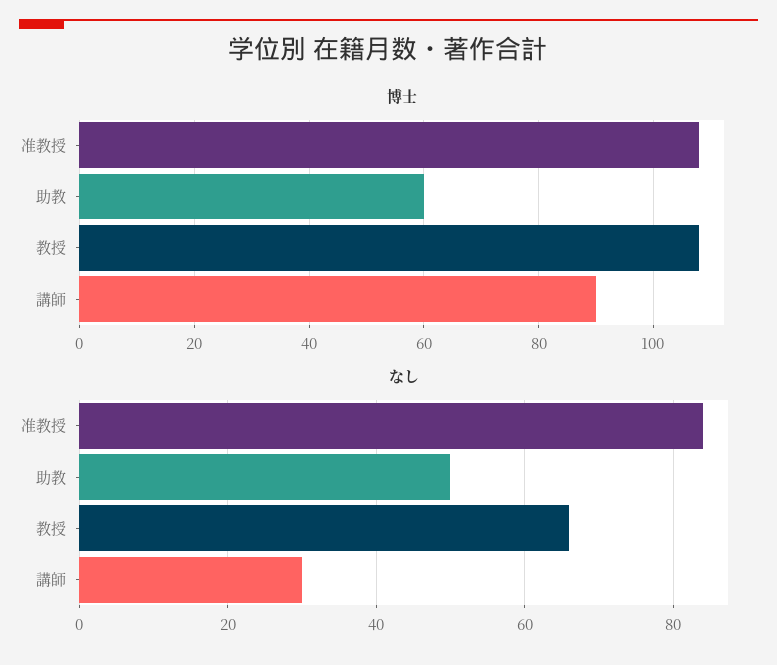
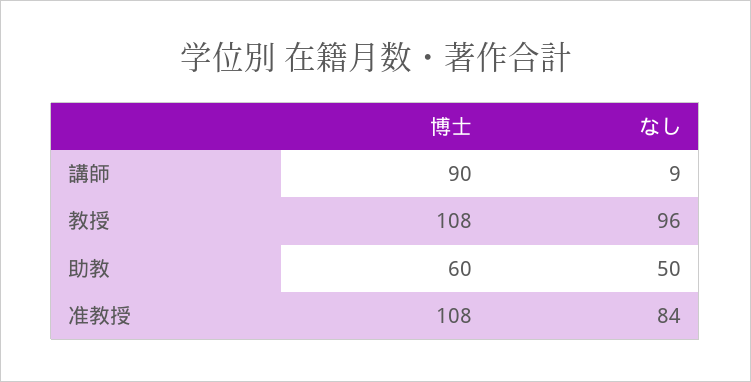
  {
    "博士": {
      "准教授": 108,
      "助教": 60,
      "教授": 108,
      "講師": 90
    },
    "なし": {
      "准教授": 84,
      "助教": 50,
-     "教授": 65,
+     "教授": 96,
-     "講師": 30
+     "講師": 9
    }
  }

